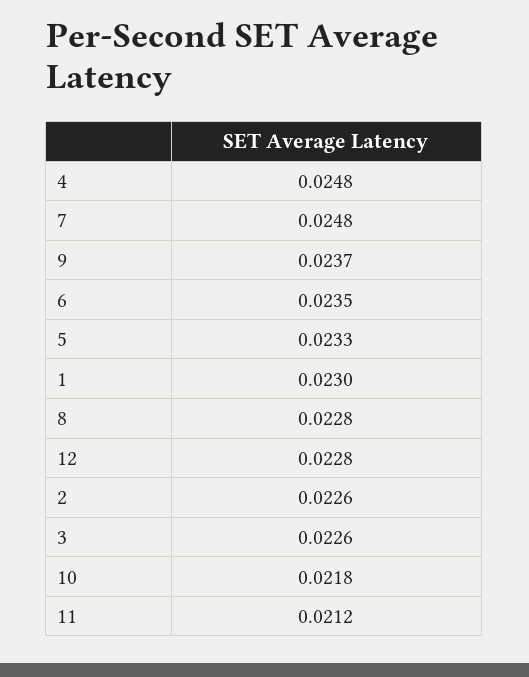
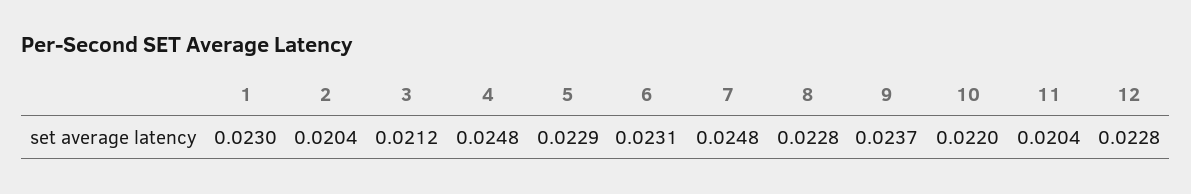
  {
    "4": 0.0248,
    "7": 0.0248,
    "9": 0.0237,
-   "6": 0.0235,
+   "6": 0.0231,
-   "5": 0.0233,
+   "5": 0.0229,
    "1": 0.023,
    "8": 0.0228,
    "12": 0.0228,
-   "2": 0.0226,
+   "2": 0.0204,
-   "3": 0.0226,
+   "3": 0.0212,
-   "10": 0.0218,
+   "10": 0.022,
-   "11": 0.0212
+   "11": 0.0204
  }

